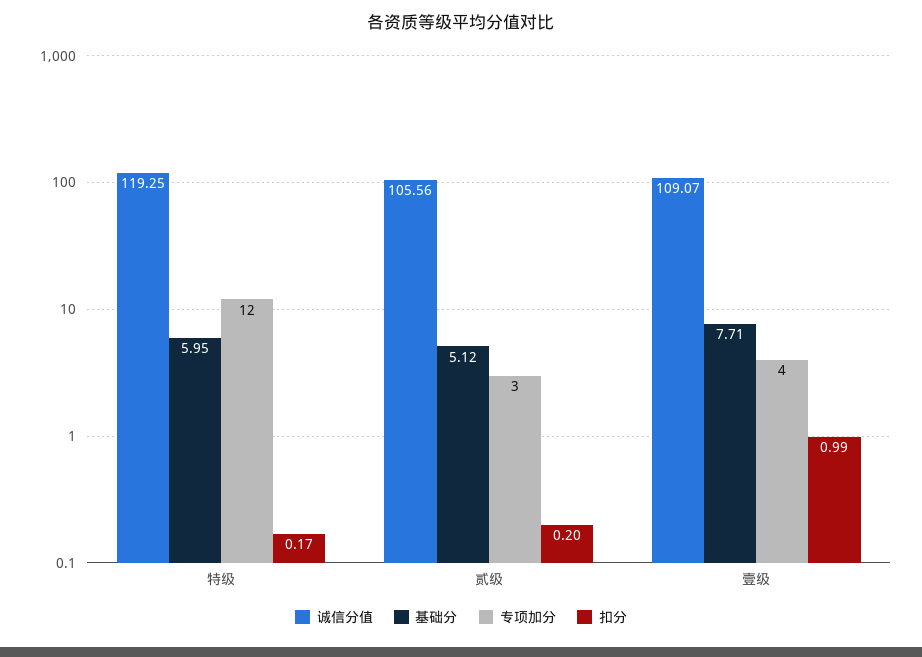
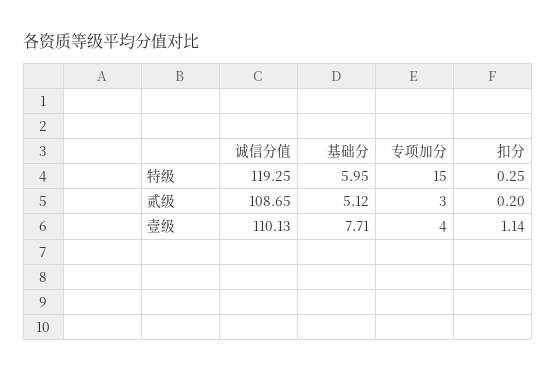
  {
    "诚信分值": {
      "特级": 119.25,
-     "贰级": 105.56,
+     "贰级": 108.65,
-     "壹级": 109.07
+     "壹级": 110.13
    },
    "基础分": {
      "特级": 5.95,
      "贰级": 5.12,
      "壹级": 7.71
    },
    "专项加分": {
-     "特级": 12,
+     "特级": 15,
      "贰级": 3,
      "壹级": 4
    },
    "扣分": {
-     "特级": 0.17,
+     "特级": 0.25,
      "贰级": 0.2,
-     "壹级": 0.99
+     "壹级": 1.14
    }
  }

